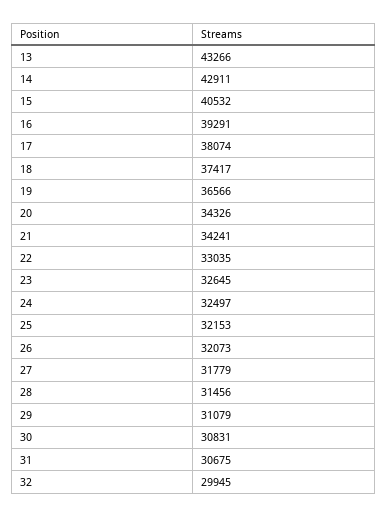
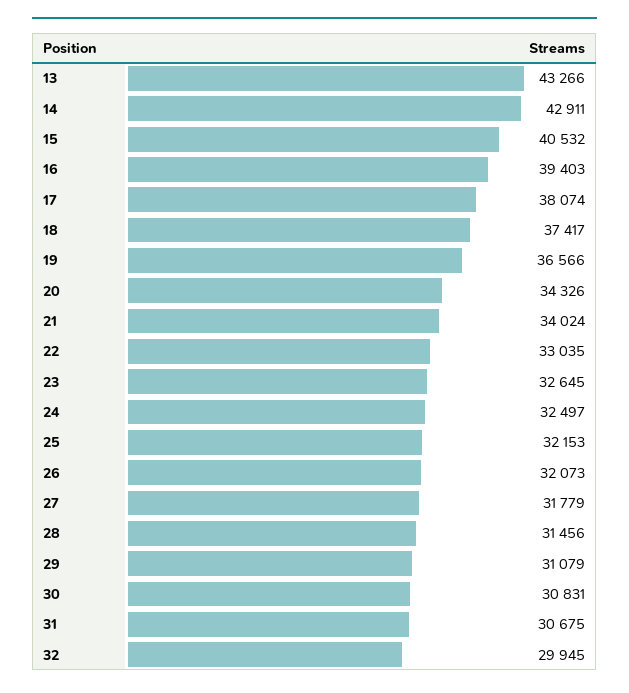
  {
    "13": 43266,
    "14": 42911,
    "15": 40532,
-   "16": 39291,
+   "16": 39403,
    "17": 38074,
    "18": 37417,
    "19": 36566,
    "20": 34326,
-   "21": 34241,
+   "21": 34024,
    "22": 33035,
    "23": 32645,
    "24": 32497,
    "25": 32153,
    "26": 32073,
    "27": 31779,
    "28": 31456,
    "29": 31079,
    "30": 30831,
    "31": 30675,
    "32": 29945
  }

